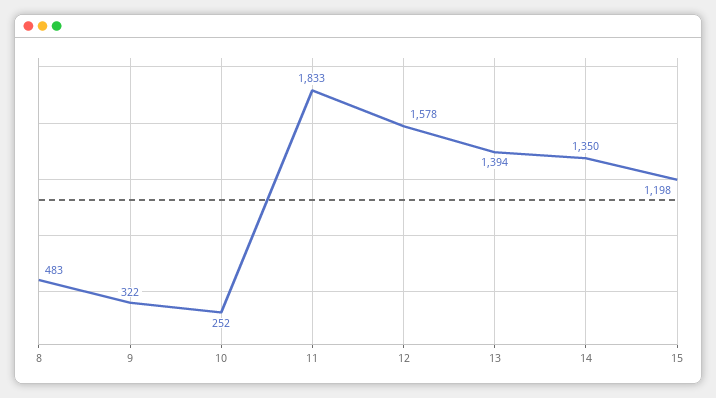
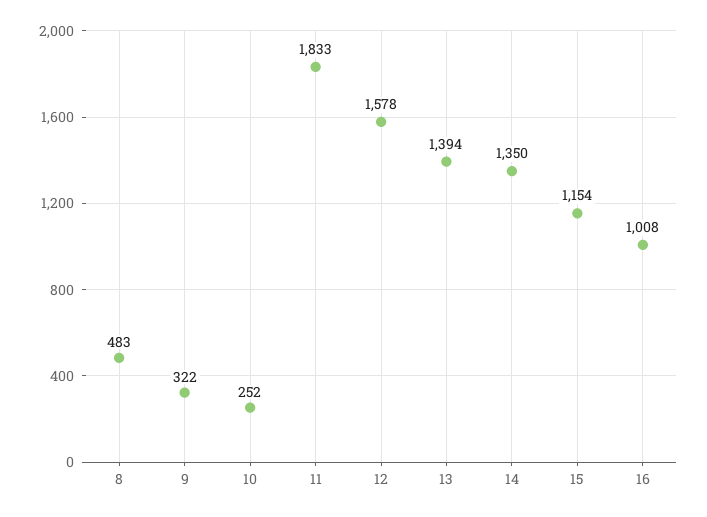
  {
    "8": 483,
    "9": 322,
    "10": 252,
    "11": 1833,
    "12": 1578,
    "13": 1394,
    "14": 1350,
-   "15": 1198
+   "15": 1154,
+   "16": 1008
  }

